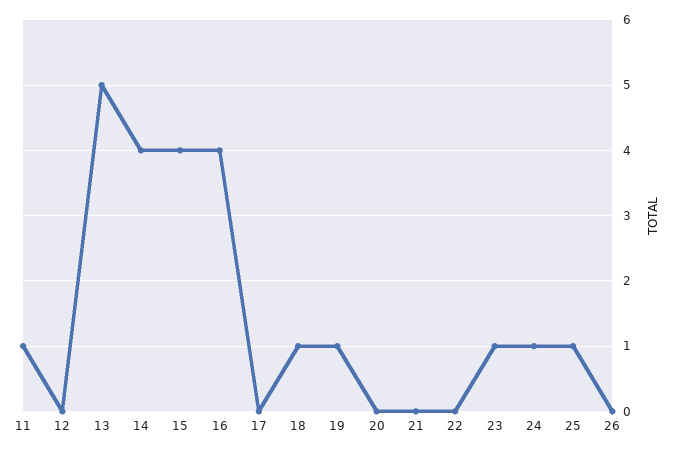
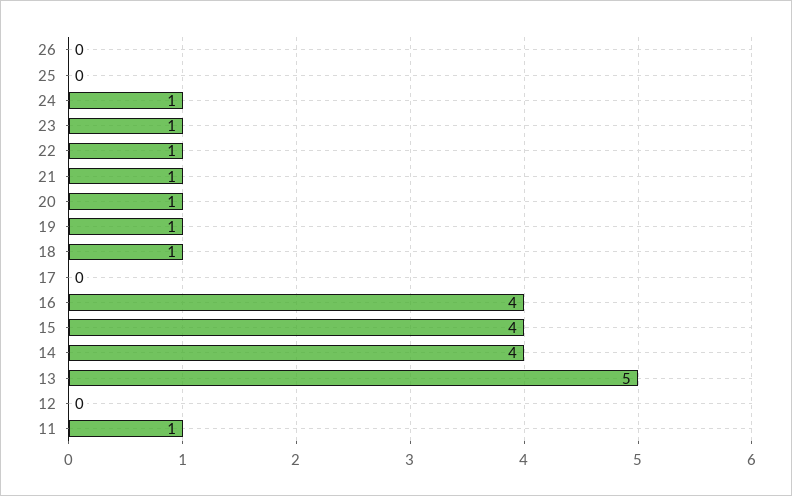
  {
    "11": 1,
    "12": 0,
    "13": 5,
    "14": 4,
    "15": 4,
    "16": 4,
    "17": 0,
    "18": 1,
    "19": 1,
-   "20": 0,
+   "20": 1,
-   "21": 0,
+   "21": 1,
-   "22": 0,
+   "22": 1,
    "23": 1,
    "24": 1,
-   "25": 1,
+   "25": 0,
    "26": 0
  }

